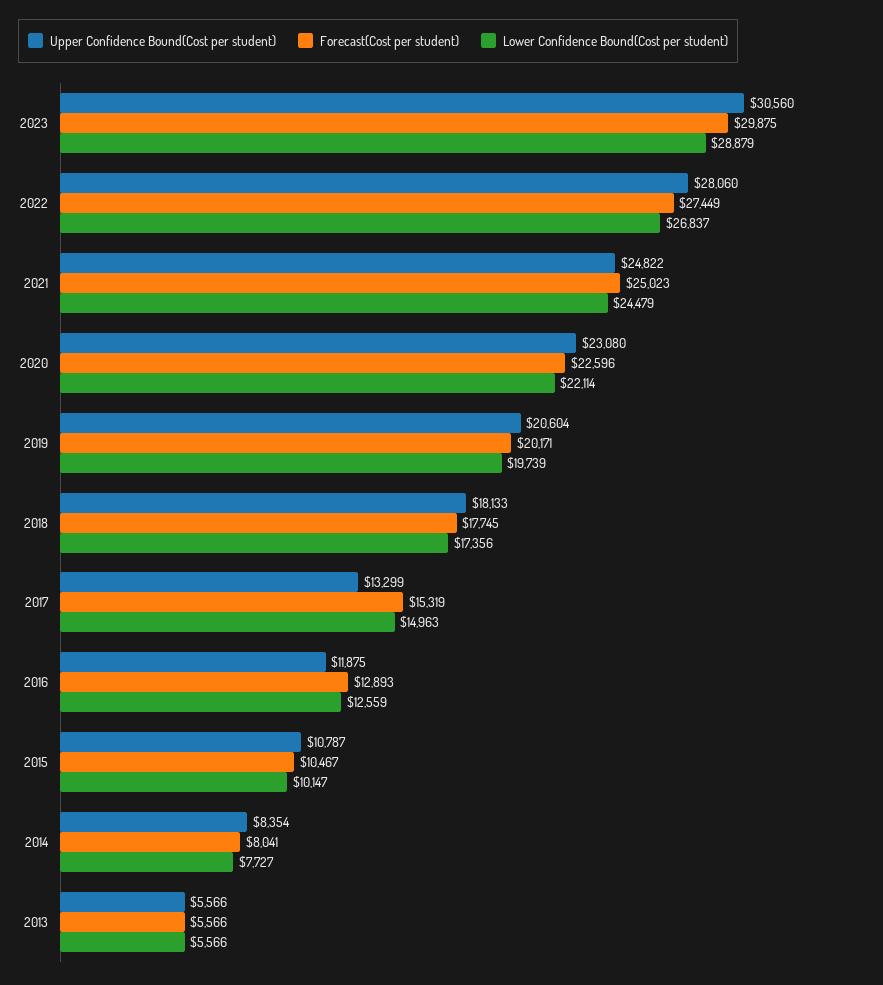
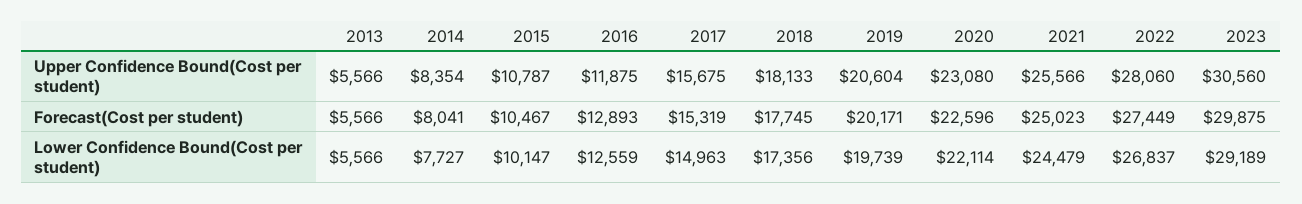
  {
    "Upper Confidence Bound(Cost per student)": {
      "2023": 30560,
      "2022": 28060,
-     "2021": 24822,
+     "2021": 25566,
      "2020": 23080,
      "2019": 20604,
      "2018": 18133,
-     "2017": 13299,
+     "2017": 15675,
      "2016": 11875,
      "2015": 10787,
      "2014": 8354,
      "2013": 5566
    },
    "Forecast(Cost per student)": {
      "2023": 29875,
      "2022": 27449,
      "2021": 25023,
      "2020": 22596,
      "2019": 20171,
      "2018": 17745,
      "2017": 15319,
      "2016": 12893,
      "2015": 10467,
      "2014": 8041,
      "2013": 5566
    },
    "Lower Confidence Bound(Cost per student)": {
-     "2023": 28879,
+     "2023": 29189,
      "2022": 26837,
      "2021": 24479,
      "2020": 22114,
      "2019": 19739,
      "2018": 17356,
      "2017": 14963,
      "2016": 12559,
      "2015": 10147,
      "2014": 7727,
      "2013": 5566
    }
  }

